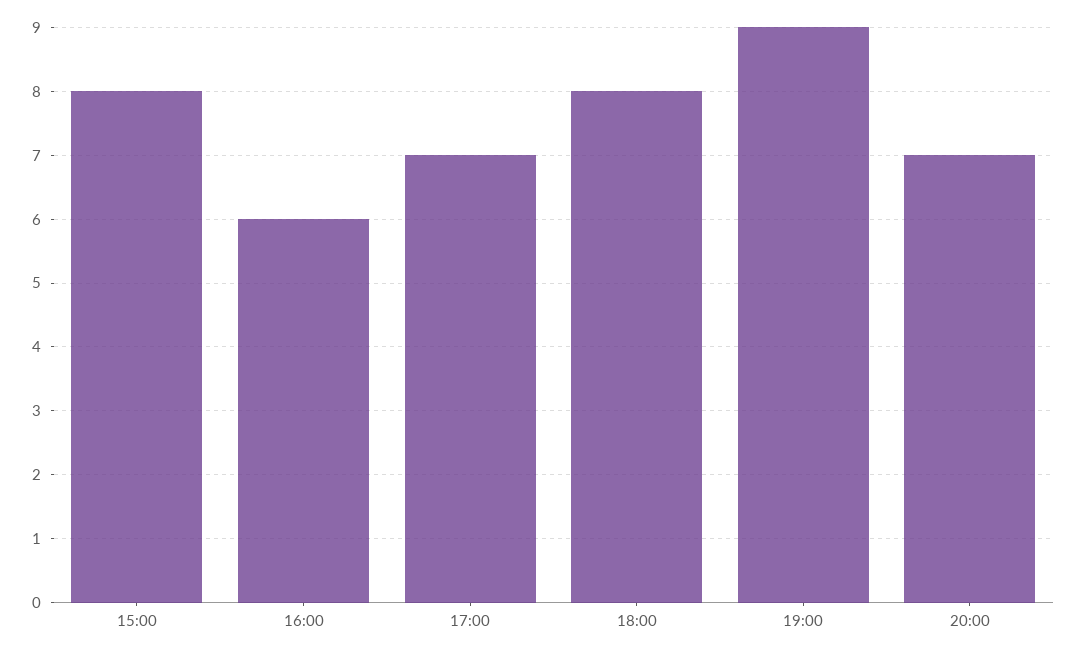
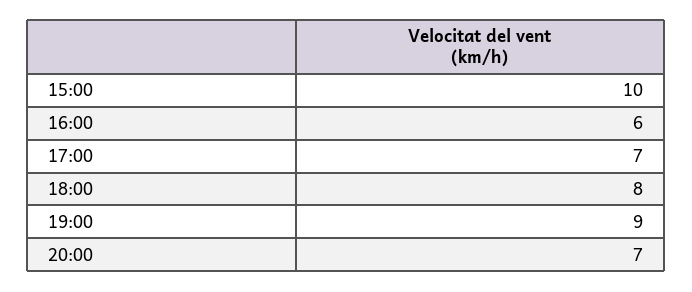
  {
-   "15:00": 8,
+   "15:00": 10,
    "16:00": 6,
    "17:00": 7,
    "18:00": 8,
    "19:00": 9,
    "20:00": 7
  }

